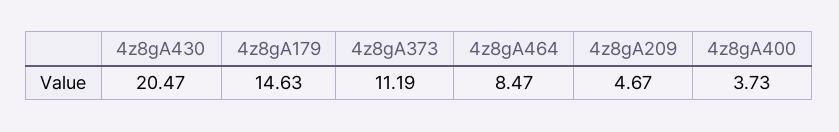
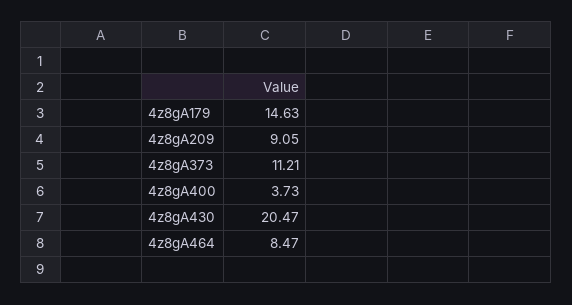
  {
    "4z8gA430": 20.47,
    "4z8gA179": 14.63,
-   "4z8gA373": 11.19,
+   "4z8gA373": 11.21,
    "4z8gA464": 8.47,
-   "4z8gA209": 4.67,
+   "4z8gA209": 9.05,
    "4z8gA400": 3.73
  }

